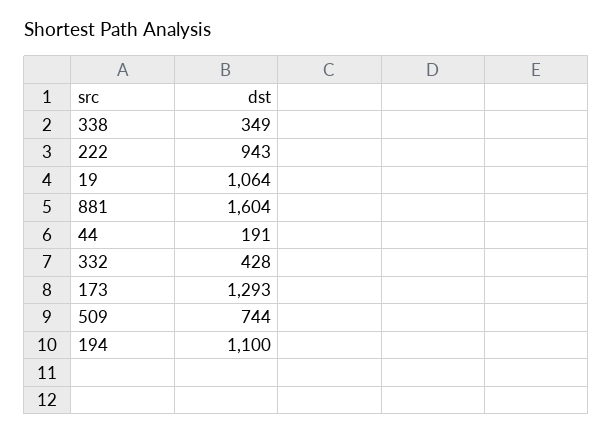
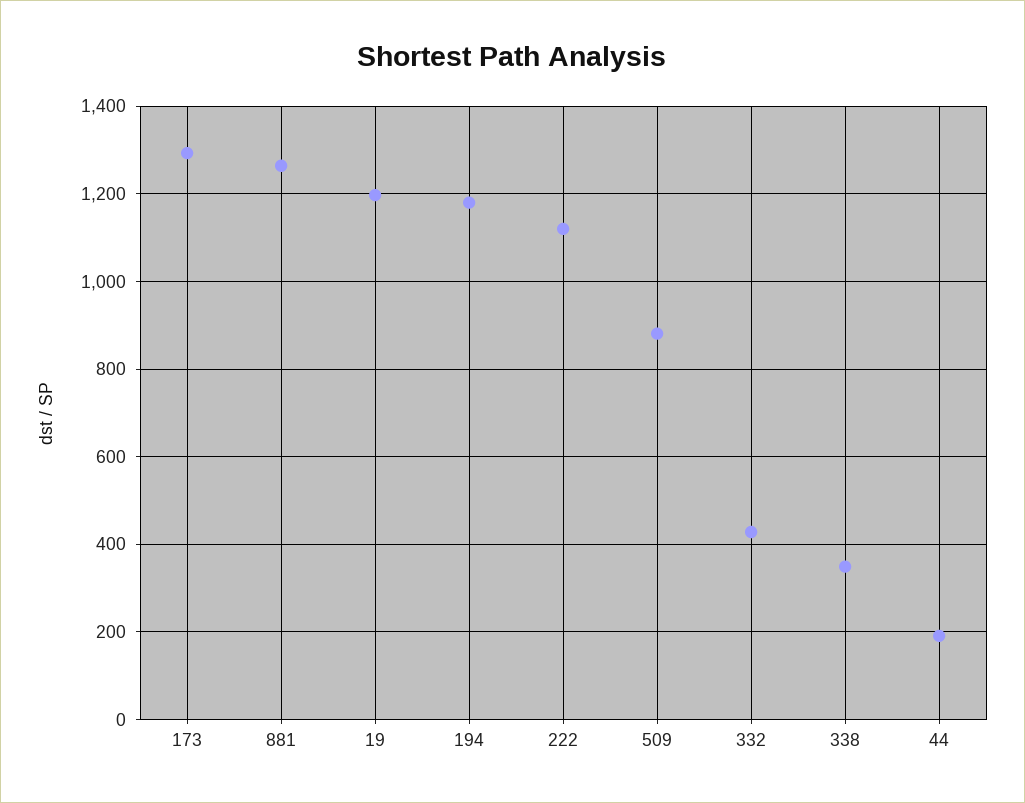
  {
    "338": 349,
-   "222": 943,
+   "222": 1120,
-   "19": 1064,
+   "19": 1200,
-   "881": 1604,
+   "881": 1260,
    "44": 191,
    "332": 428,
    "173": 1293,
-   "509": 744,
+   "509": 880,
-   "194": 1100
+   "194": 1180
  }

